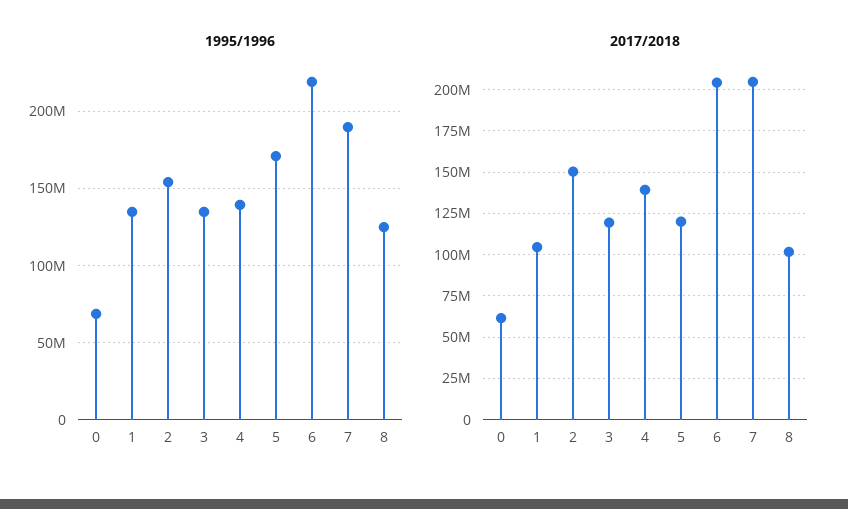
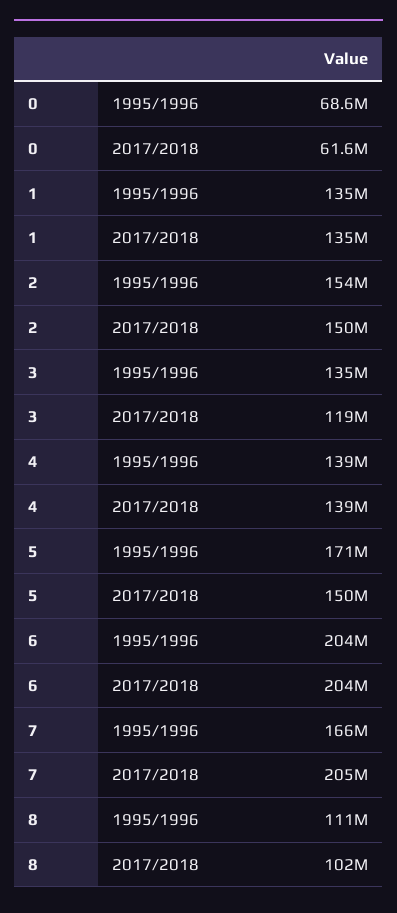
  {
    "1995/1996": {
      "0": 68600000,
      "1": 135000000,
      "2": 154000000,
      "3": 135000000,
      "4": 139000000,
      "5": 171000000,
-     "6": 220000000,
+     "6": 204000000,
-     "7": 190000000,
+     "7": 166000000,
-     "8": 125000000
+     "8": 111000000
    },
    "2017/2018": {
      "0": 61600000,
-     "1": 105000000,
+     "1": 135000000,
      "2": 150000000,
      "3": 119000000,
      "4": 139000000,
-     "5": 120000000,
+     "5": 150000000,
      "6": 204000000,
      "7": 205000000,
      "8": 102000000
    }
  }

